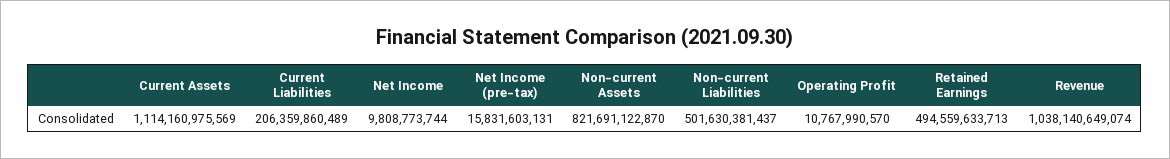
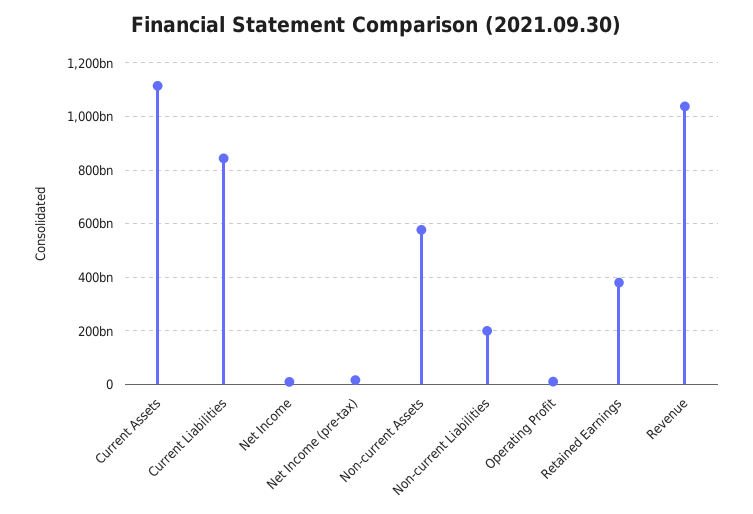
  {
    "Current Assets": 1114160975569,
-   "Current Liabilities": 206359860489,
+   "Current Liabilities": 850000000000,
    "Net Income": 9808773744,
    "Net Income (pre-tax)": 15831603131,
-   "Non-current Assets": 821691122870,
+   "Non-current Assets": 575000000000,
-   "Non-current Liabilities": 501630381437,
+   "Non-current Liabilities": 200000000000,
    "Operating Profit": 10767990570,
-   "Retained Earnings": 494559633713,
+   "Retained Earnings": 375000000000,
    "Revenue": 1038140649074
  }

